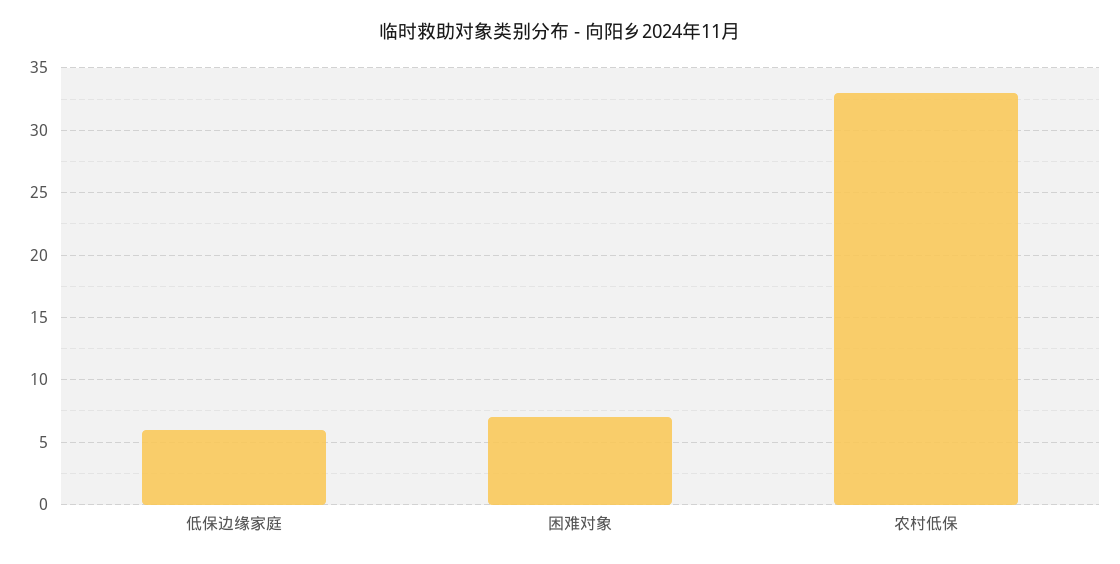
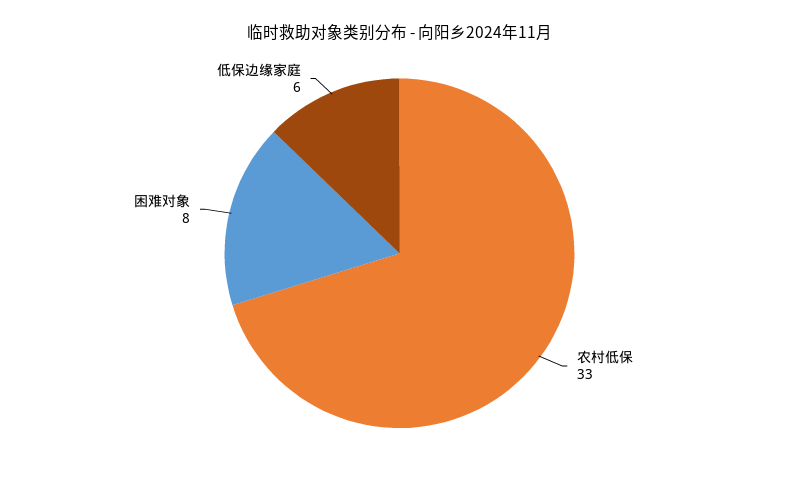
  {
    "低保边缘家庭": 6,
-   "困难对象": 7,
+   "困难对象": 8,
    "农村低保": 33
  }

